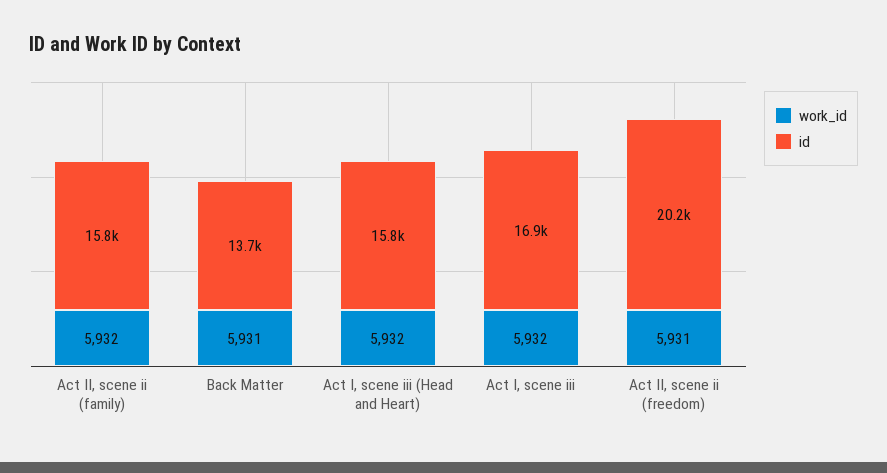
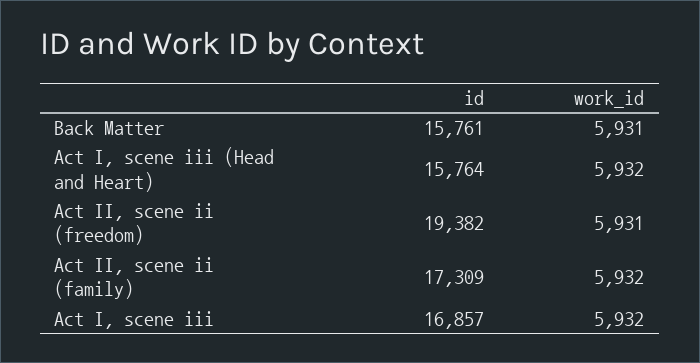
  {
    "work_id": {
      "Act II, scene ii (family)": 5932,
      "Back Matter": 5931,
      "Act I, scene iii (Head and Heart)": 5932,
      "Act I, scene iii": 5932,
      "Act II, scene ii (freedom)": 5931
    },
    "id": {
-     "Act II, scene ii (family)": 15800,
+     "Act II, scene ii (family)": 17309,
-     "Back Matter": 13700,
+     "Back Matter": 15761,
      "Act I, scene iii (Head and Heart)": 15764,
      "Act I, scene iii": 16857,
-     "Act II, scene ii (freedom)": 20200
+     "Act II, scene ii (freedom)": 19382
    }
  }

